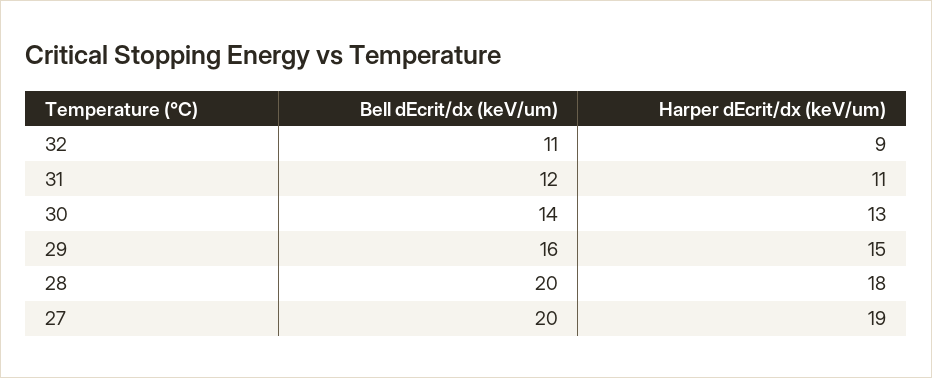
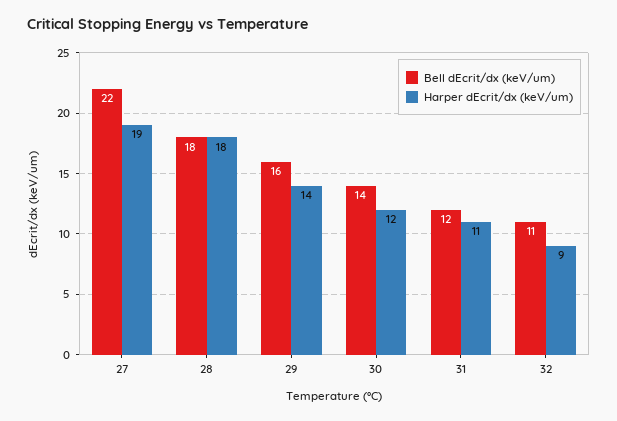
  {
    "Bell dEcrit/dx (keV/um)": {
      "32": 11,
      "31": 12,
      "30": 14,
      "29": 16,
-     "28": 20,
+     "28": 18,
-     "27": 20
+     "27": 22
    },
    "Harper dEcrit/dx (keV/um)": {
      "32": 9,
      "31": 11,
-     "30": 13,
+     "30": 12,
-     "29": 15,
+     "29": 14,
      "28": 18,
      "27": 19
    }
  }

